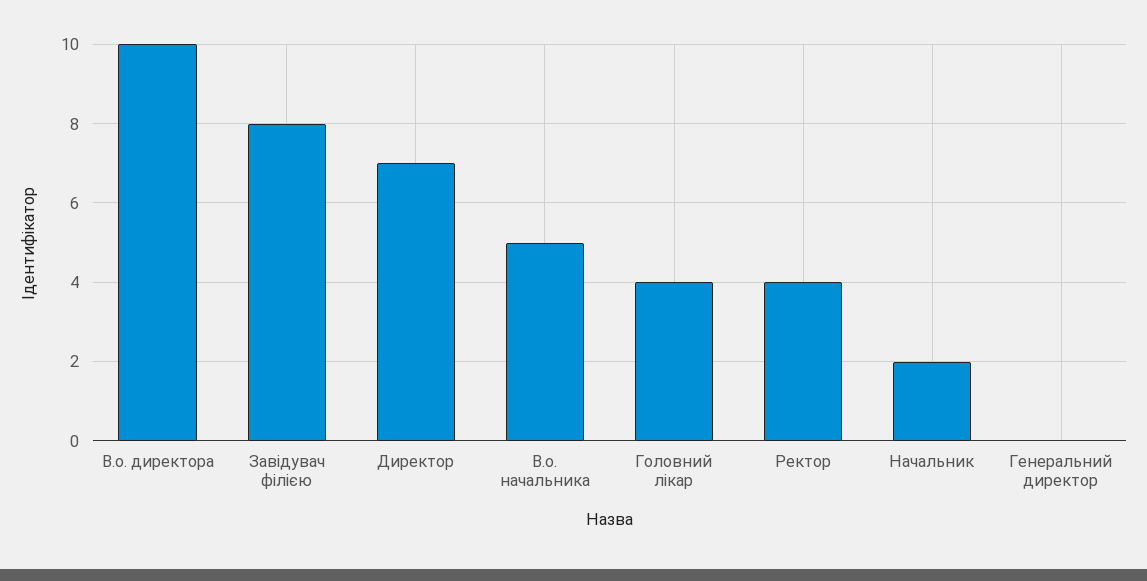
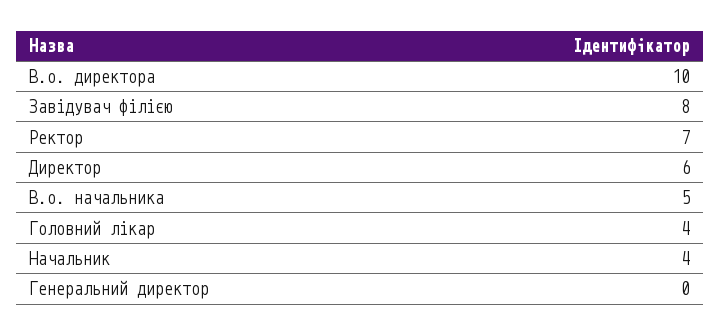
  {
    "В.о. директора": 10,
    "Завідувач філією": 8,
-   "Директор": 7,
+   "Директор": 6,
    "В.о. начальника": 5,
    "Головний лікар": 4,
-   "Ректор": 4,
+   "Ректор": 7,
-   "Начальник": 2,
+   "Начальник": 4,
    "Генеральний директор": 0
  }

